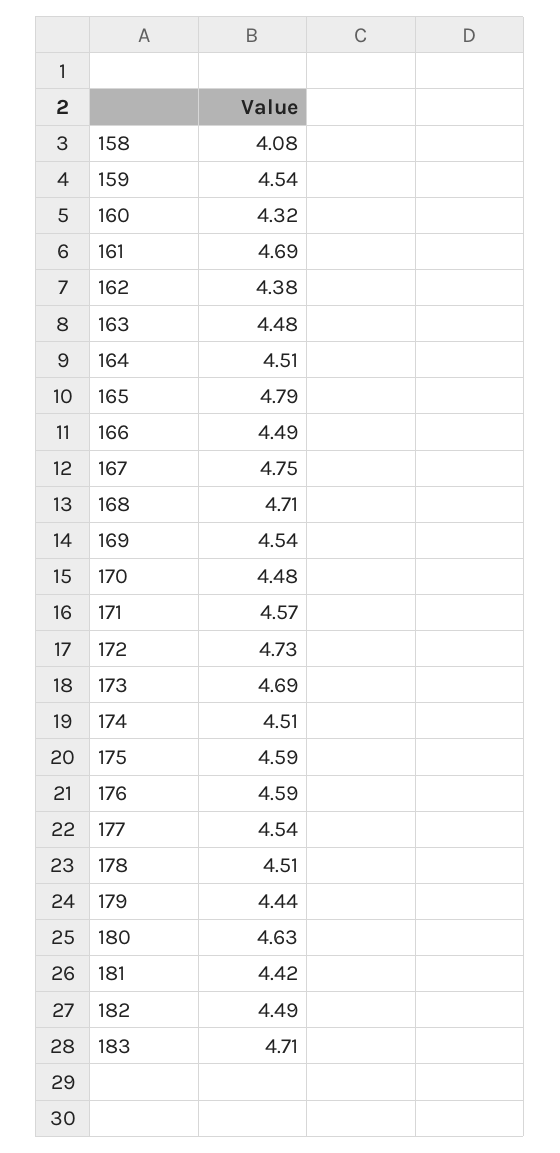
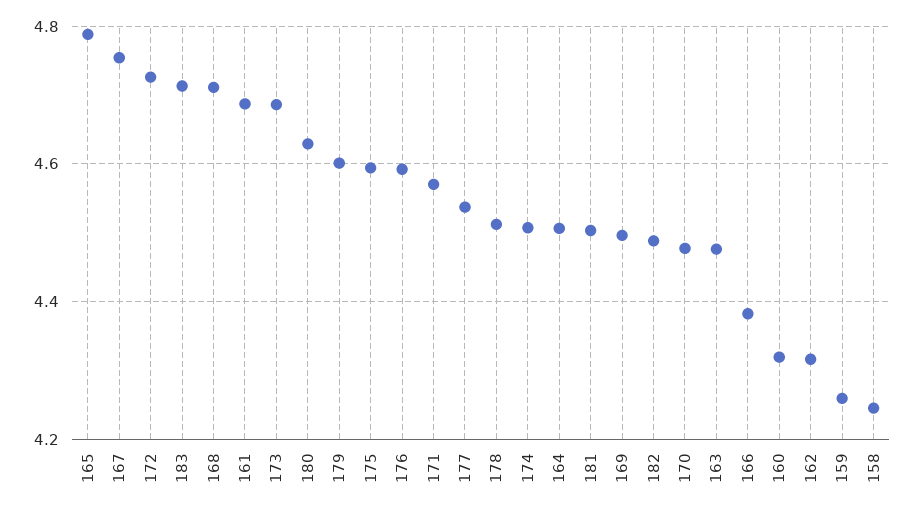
  {
-   "158": 4.08,
+   "158": 4.24,
-   "159": 4.54,
+   "159": 4.26,
    "160": 4.32,
    "161": 4.69,
-   "162": 4.38,
+   "162": 4.32,
    "163": 4.48,
    "164": 4.51,
    "165": 4.79,
-   "166": 4.49,
+   "166": 4.38,
    "167": 4.75,
    "168": 4.71,
-   "169": 4.54,
+   "169": 4.5,
    "170": 4.48,
    "171": 4.57,
    "172": 4.73,
    "173": 4.69,
    "174": 4.51,
    "175": 4.59,
    "176": 4.59,
    "177": 4.54,
    "178": 4.51,
-   "179": 4.44,
+   "179": 4.6,
    "180": 4.63,
-   "181": 4.42,
+   "181": 4.5,
    "182": 4.49,
    "183": 4.71
  }

